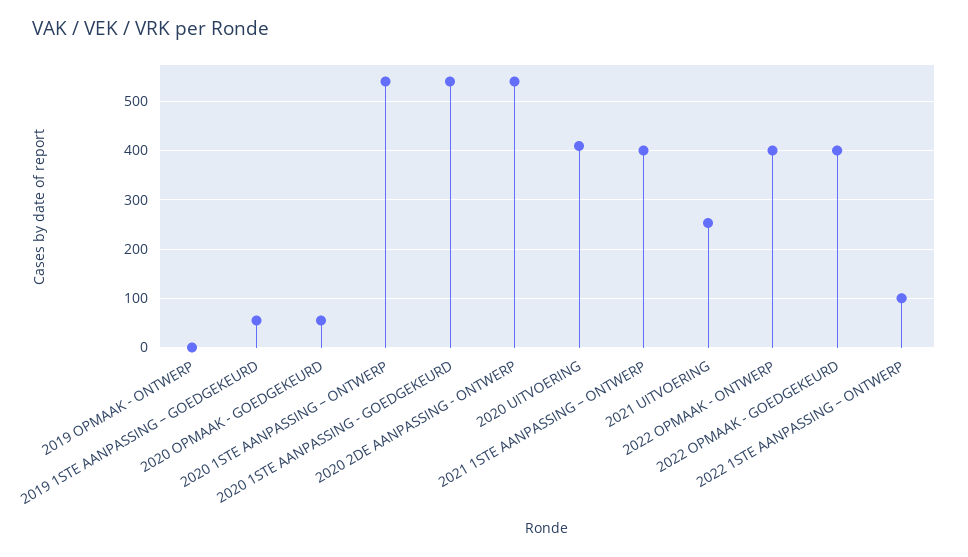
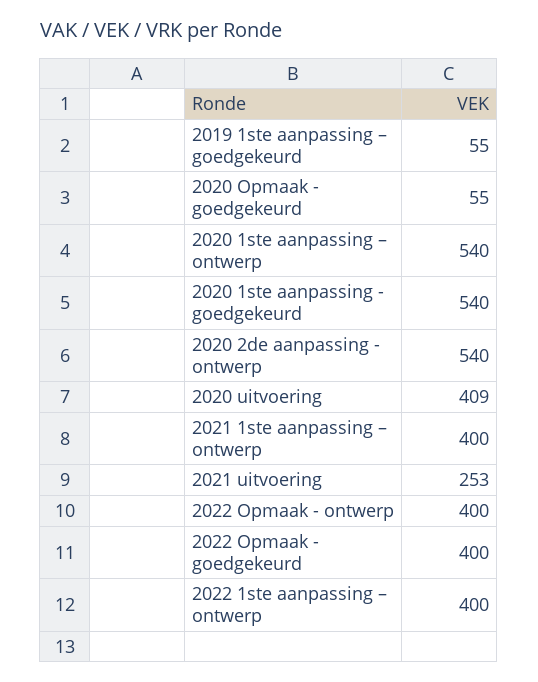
  {
-   "2019 OPMAAK - ONTWERP": 0,
    "2019 1STE AANPASSING – GOEDGEKEURD": 55,
    "2020 OPMAAK - GOEDGEKEURD": 55,
    "2020 1STE AANPASSING – ONTWERP": 540,
    "2020 1STE AANPASSING - GOEDGEKEURD": 540,
    "2020 2DE AANPASSING - ONTWERP": 540,
    "2020 UITVOERING": 409,
    "2021 1STE AANPASSING – ONTWERP": 400,
    "2021 UITVOERING": 253,
    "2022 OPMAAK - ONTWERP": 400,
    "2022 OPMAAK - GOEDGEKEURD": 400,
-   "2022 1STE AANPASSING – ONTWERP": 100
+   "2022 1STE AANPASSING – ONTWERP": 400
  }

